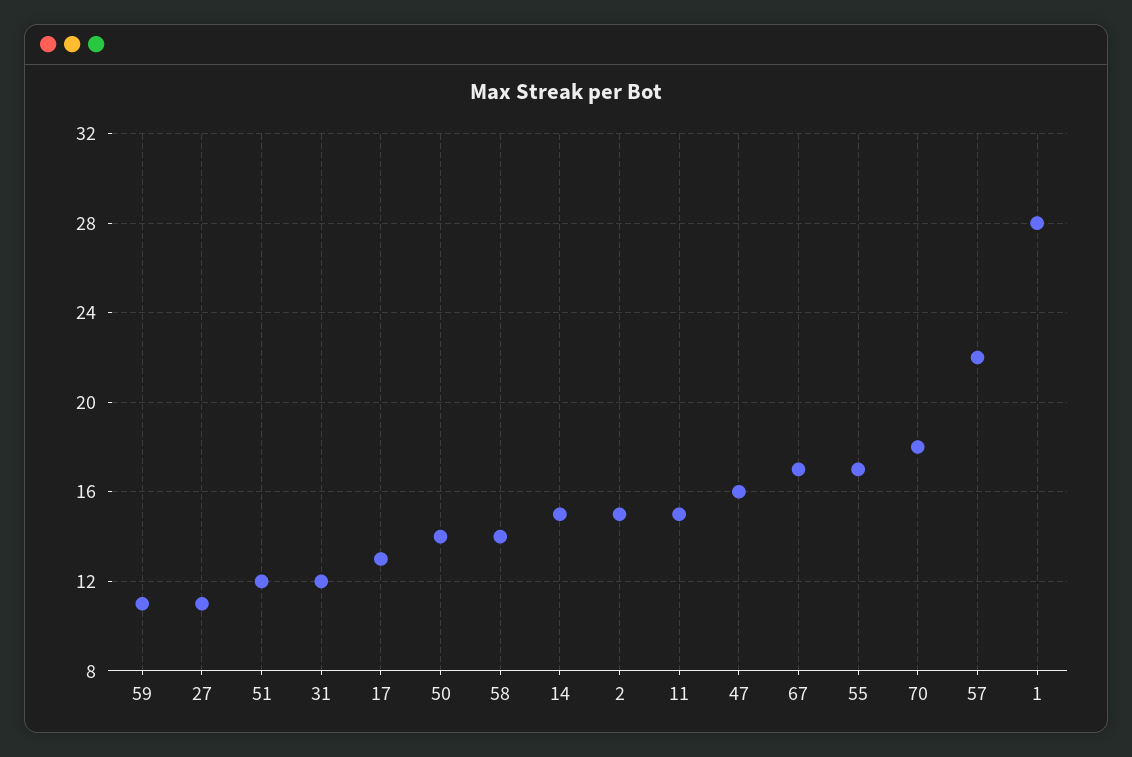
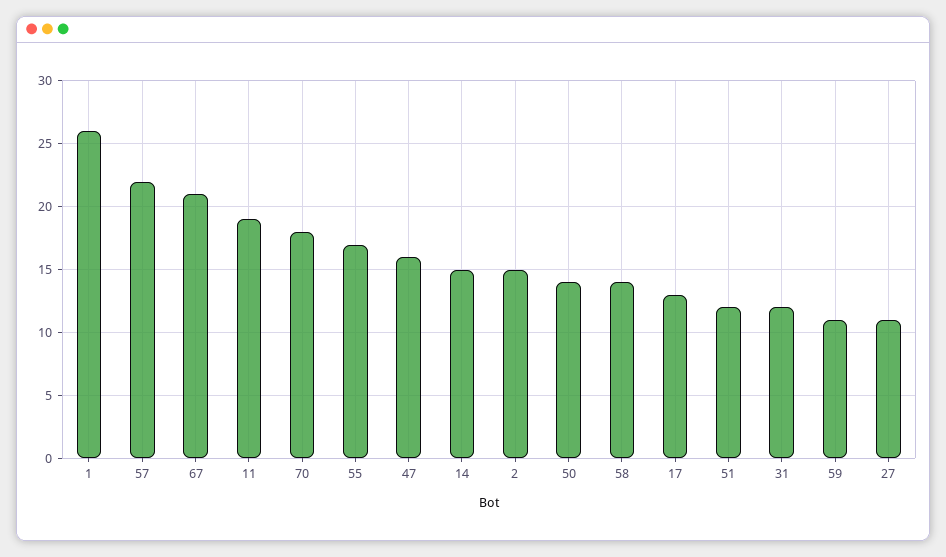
  {
    "59": 11,
    "27": 11,
    "51": 12,
    "31": 12,
    "17": 13,
    "50": 14,
    "58": 14,
    "14": 15,
    "2": 15,
-   "11": 15,
+   "11": 19,
    "47": 16,
-   "67": 17,
+   "67": 21,
    "55": 17,
    "70": 18,
    "57": 22,
-   "1": 28
+   "1": 26
  }

